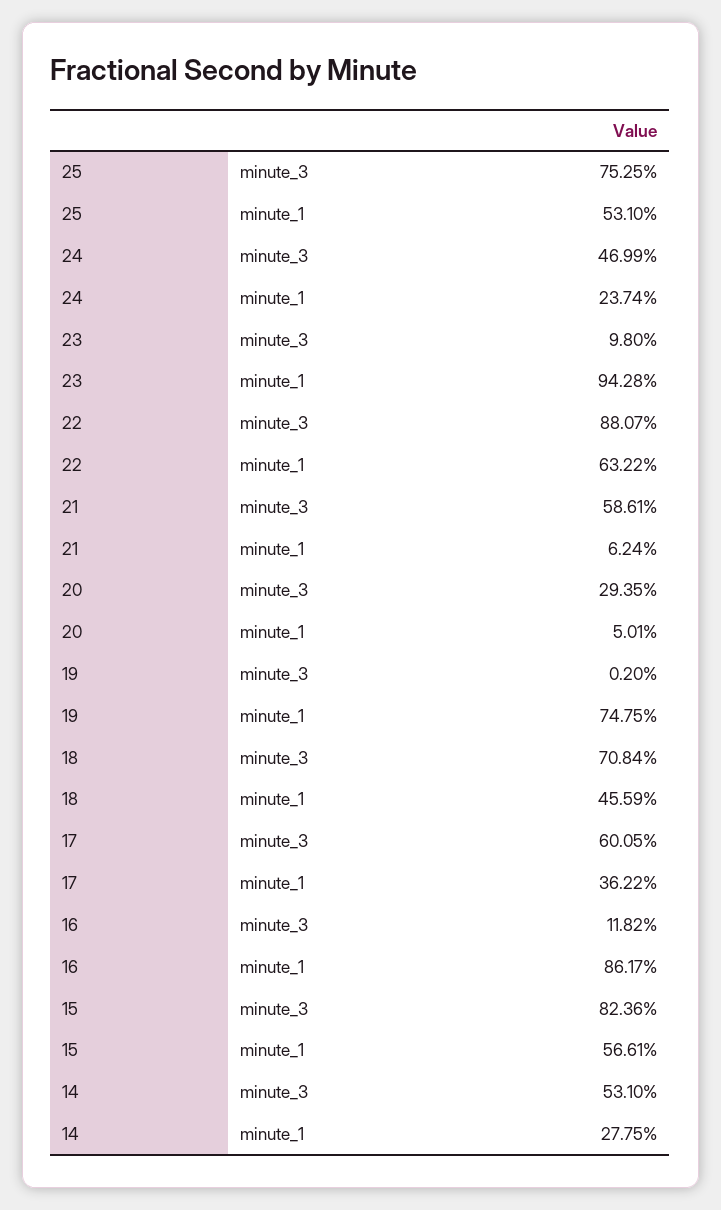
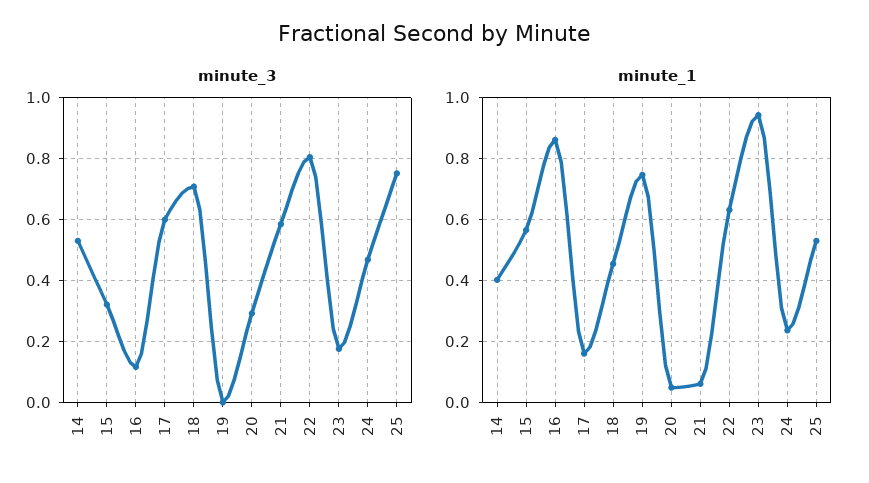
  {
    "minute_3": {
      "25": 0.7525,
      "24": 0.4699,
-     "23": 0.098,
+     "23": 0.18,
-     "22": 0.8807,
+     "22": 0.8,
      "21": 0.5861,
      "20": 0.2935,
      "19": 0.002,
      "18": 0.7084,
      "17": 0.6005,
      "16": 0.1182,
-     "15": 0.8236,
+     "15": 0.32,
      "14": 0.531
    },
    "minute_1": {
      "25": 0.531,
      "24": 0.2374,
      "23": 0.9428,
      "22": 0.6322,
      "21": 0.0624,
      "20": 0.0501,
      "19": 0.7475,
      "18": 0.4559,
-     "17": 0.3622,
+     "17": 0.16,
      "16": 0.8617,
      "15": 0.5661,
-     "14": 0.2775
+     "14": 0.4
    }
  }

